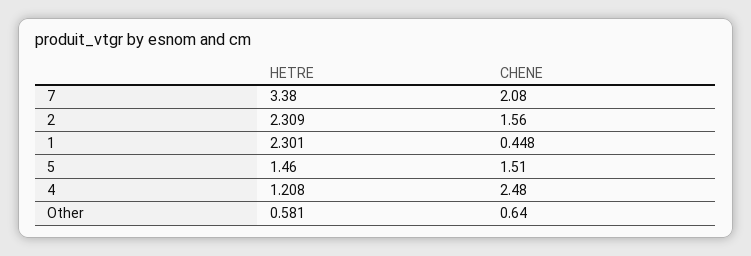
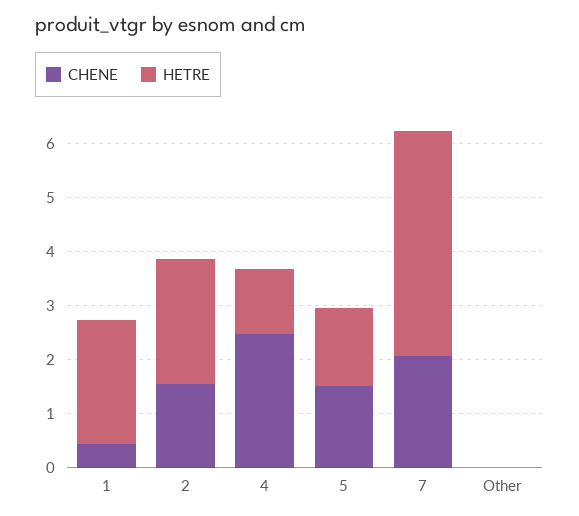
  {
    "HETRE": {
-     "7": 3.38,
+     "7": 4.2,
      "2": 2.309,
      "1": 2.301,
      "5": 1.46,
      "4": 1.208,
-     "Other": 0.581
+     "Other": 0
    },
    "CHENE": {
      "7": 2.08,
      "2": 1.56,
      "1": 0.448,
      "5": 1.51,
      "4": 2.48,
-     "Other": 0.64
+     "Other": 0
    }
  }

